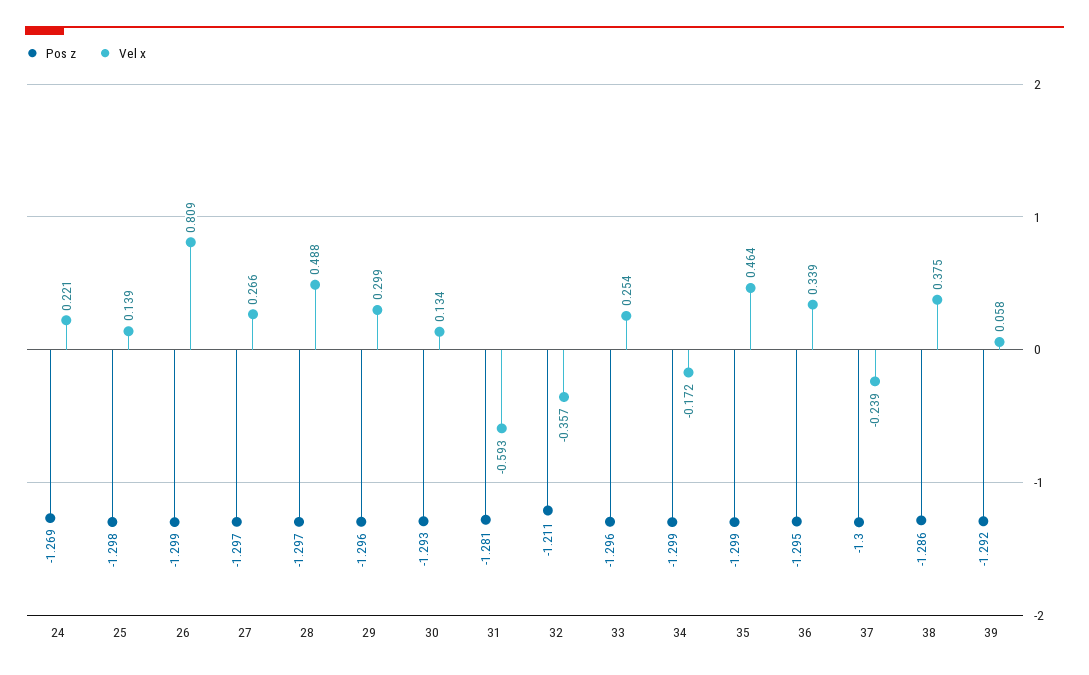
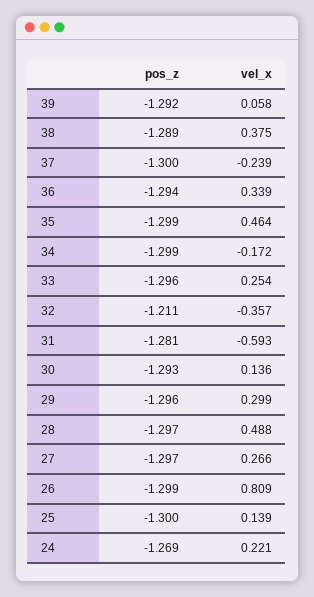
  {
    "Pos z": {
      "24": -1.269,
-     "25": -1.298,
+     "25": -1.3,
      "26": -1.299,
      "27": -1.297,
      "28": -1.297,
      "29": -1.296,
      "30": -1.293,
      "31": -1.281,
      "32": -1.211,
      "33": -1.296,
      "34": -1.299,
      "35": -1.299,
-     "36": -1.295,
+     "36": -1.294,
      "37": -1.3,
-     "38": -1.286,
+     "38": -1.289,
      "39": -1.292
    },
    "Vel x": {
      "24": 0.221,
      "25": 0.139,
      "26": 0.809,
      "27": 0.266,
      "28": 0.488,
      "29": 0.299,
-     "30": 0.134,
+     "30": 0.136,
      "31": -0.593,
      "32": -0.357,
      "33": 0.254,
      "34": -0.172,
      "35": 0.464,
      "36": 0.339,
      "37": -0.239,
      "38": 0.375,
      "39": 0.058
    }
  }

